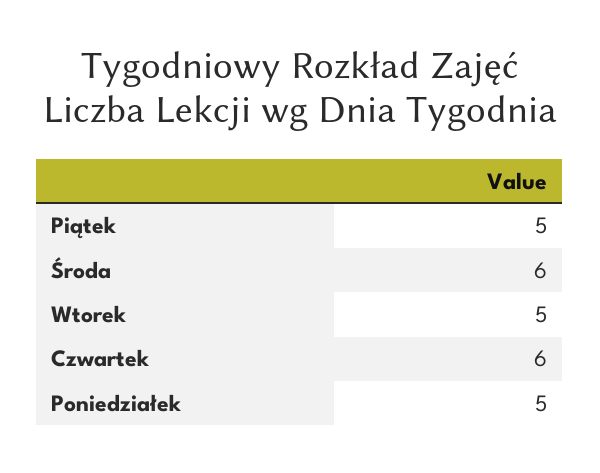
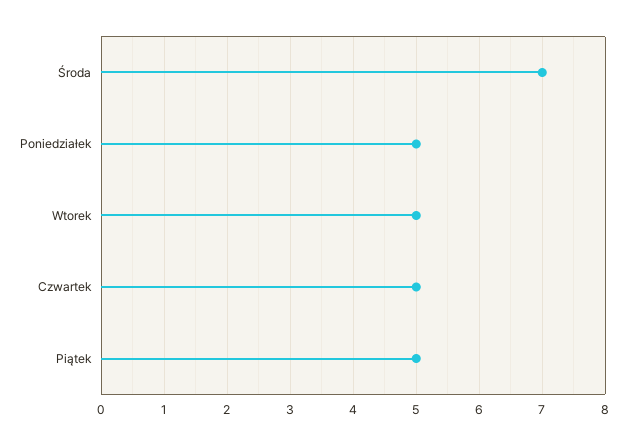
  {
    "Piątek": 5,
-   "Środa": 6,
+   "Środa": 7,
    "Wtorek": 5,
-   "Czwartek": 6,
+   "Czwartek": 5,
    "Poniedziałek": 5
  }

